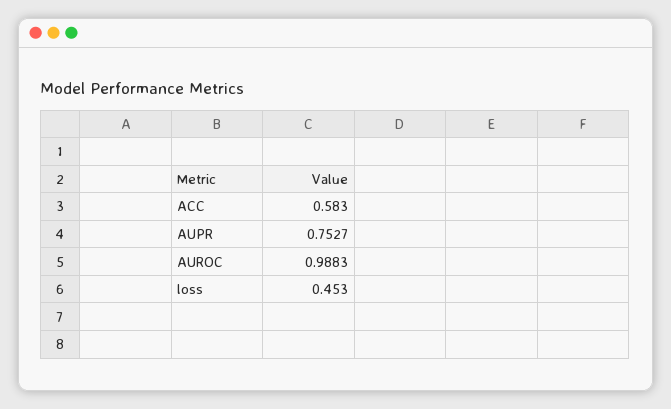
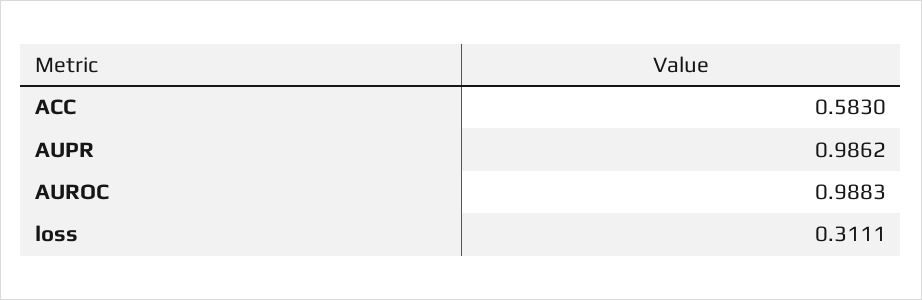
  {
    "ACC": 0.583,
-   "AUPR": 0.7527,
+   "AUPR": 0.9862,
    "AUROC": 0.9883,
-   "loss": 0.453
+   "loss": 0.3111
  }

